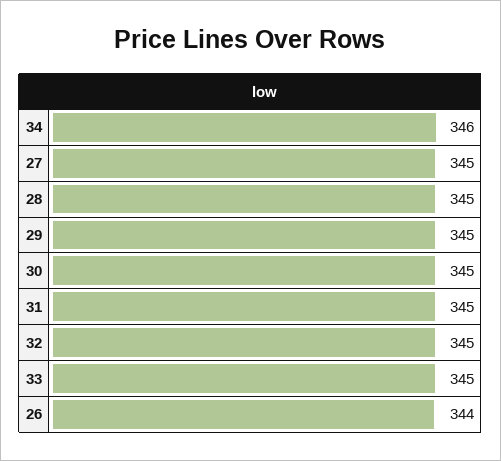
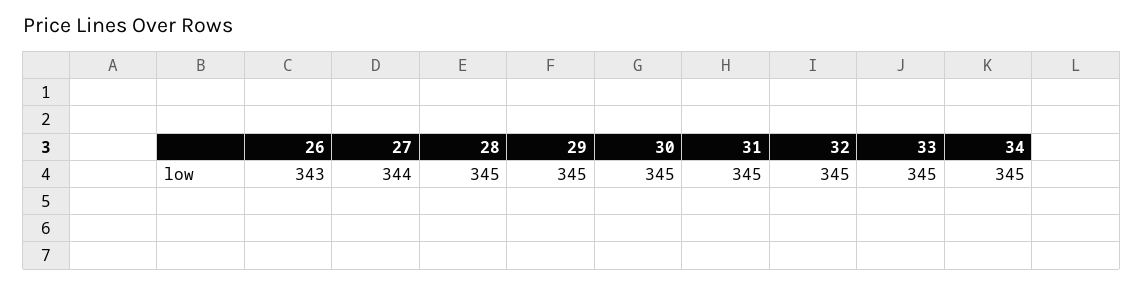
  {
-   "34": 346,
+   "34": 345,
-   "27": 345,
+   "27": 344,
    "28": 345,
    "29": 345,
    "30": 345,
    "31": 345,
    "32": 345,
    "33": 345,
-   "26": 344
+   "26": 343
  }

